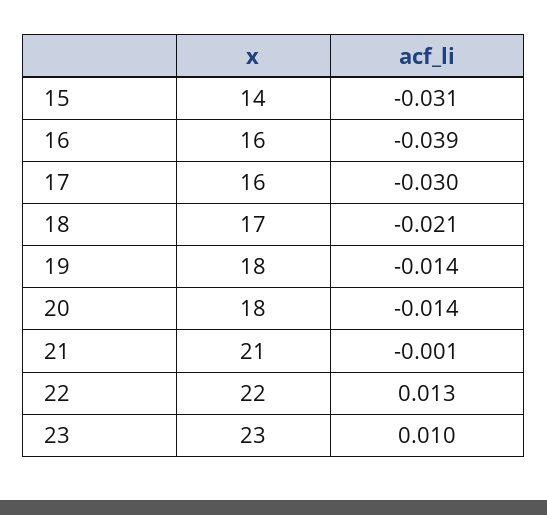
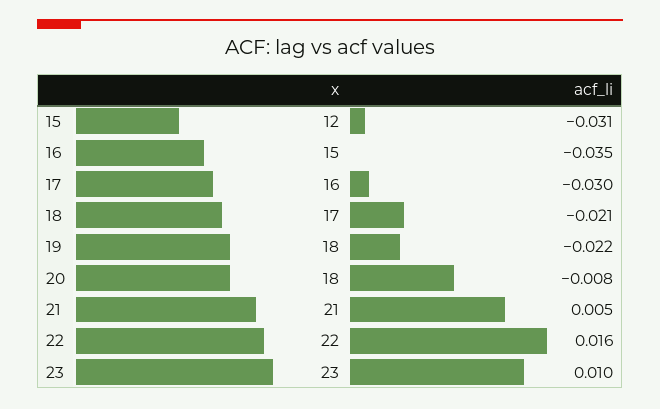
  {
    "x": {
-     "15": 14,
+     "15": 12,
-     "16": 16,
+     "16": 15,
      "17": 16,
      "18": 17,
      "19": 18,
      "20": 18,
      "21": 21,
      "22": 22,
      "23": 23
    },
    "acf_li": {
      "15": -0.031,
-     "16": -0.039,
+     "16": -0.035,
      "17": -0.03,
      "18": -0.021,
-     "19": -0.014,
+     "19": -0.022,
-     "20": -0.014,
+     "20": -0.008,
-     "21": -0.001,
+     "21": 0.005,
-     "22": 0.013,
+     "22": 0.016,
      "23": 0.01
    }
  }

